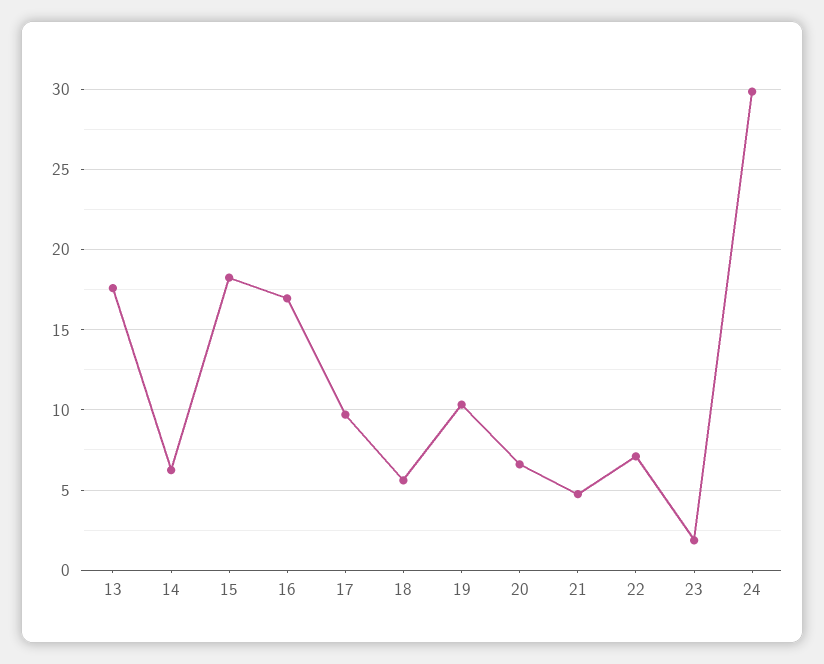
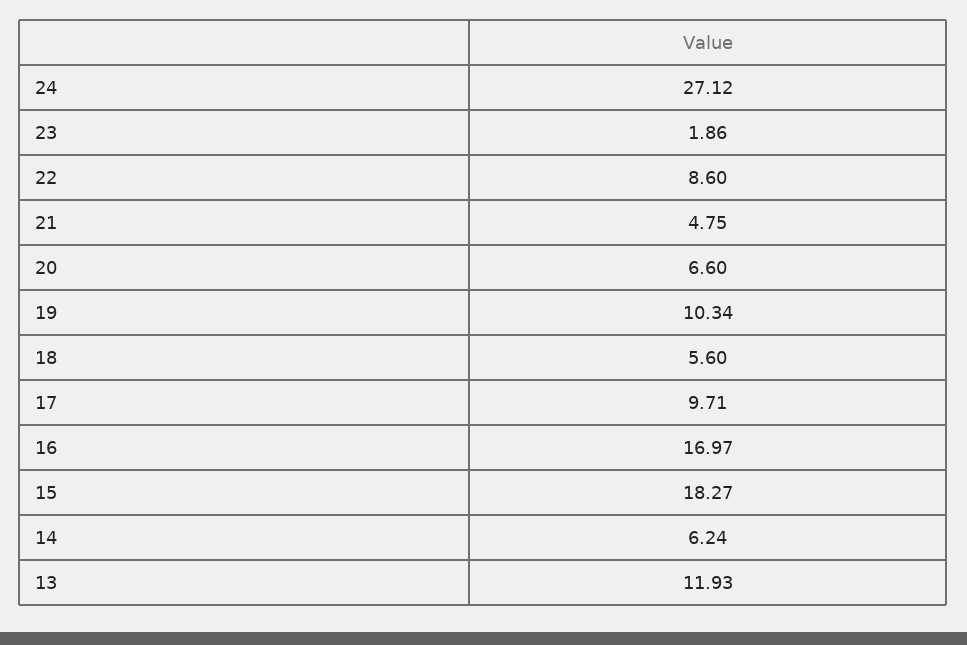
  {
-   "13": 17.5,
+   "13": 11.93,
    "14": 6.24,
    "15": 18.27,
    "16": 16.97,
    "17": 9.71,
    "18": 5.6,
    "19": 10.34,
    "20": 6.6,
    "21": 4.75,
-   "22": 7,
+   "22": 8.6,
    "23": 1.86,
-   "24": 30
+   "24": 27.12
  }

